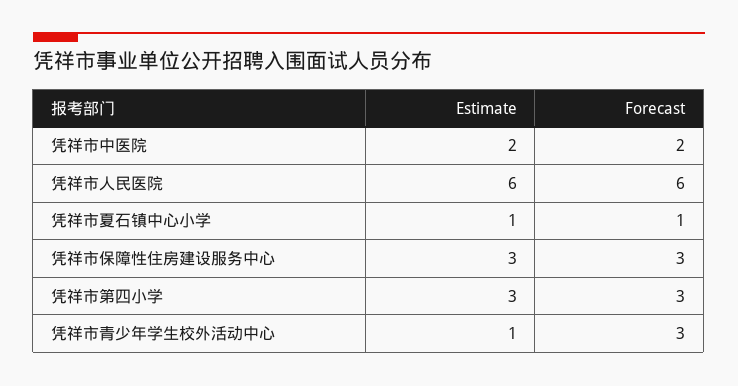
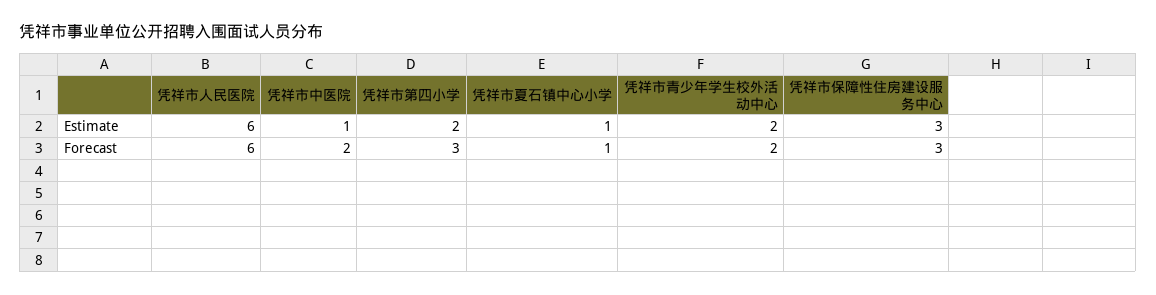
  {
    "Estimate": {
-     "凭祥市中医院": 2,
+     "凭祥市中医院": 1,
      "凭祥市人民医院": 6,
      "凭祥市夏石镇中心小学": 1,
      "凭祥市保障性住房建设服务中心": 3,
-     "凭祥市第四小学": 3,
+     "凭祥市第四小学": 2,
-     "凭祥市青少年学生校外活动中心": 1
+     "凭祥市青少年学生校外活动中心": 2
    },
    "Forecast": {
      "凭祥市中医院": 2,
      "凭祥市人民医院": 6,
      "凭祥市夏石镇中心小学": 1,
      "凭祥市保障性住房建设服务中心": 3,
      "凭祥市第四小学": 3,
-     "凭祥市青少年学生校外活动中心": 3
+     "凭祥市青少年学生校外活动中心": 2
    }
  }

